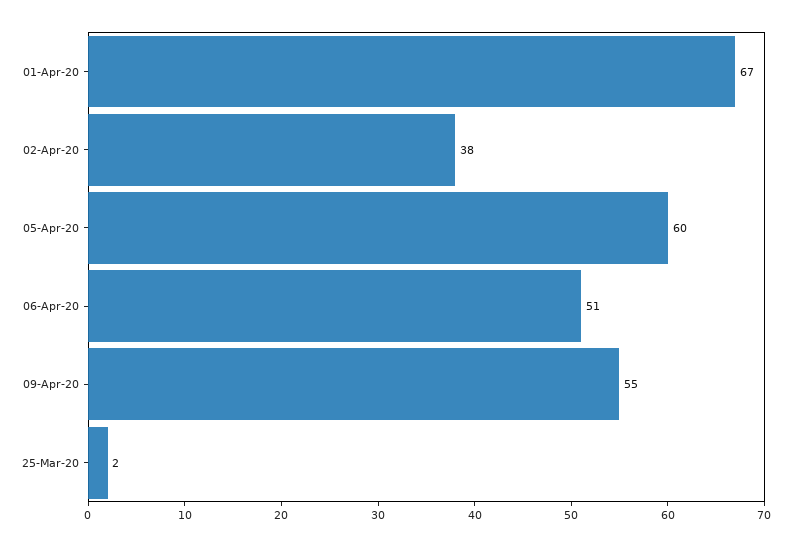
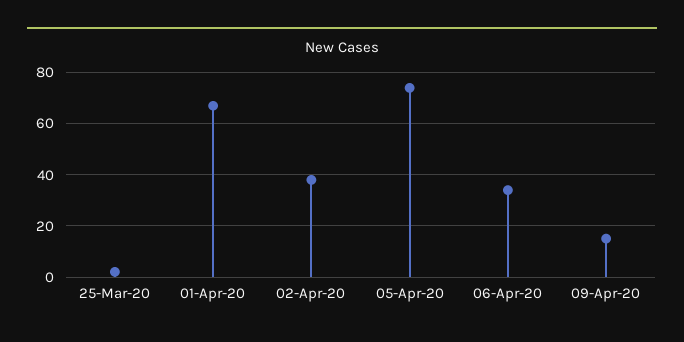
  {
    "01-Apr-20": 67,
    "02-Apr-20": 38,
-   "05-Apr-20": 60,
+   "05-Apr-20": 75,
-   "06-Apr-20": 51,
+   "06-Apr-20": 35,
-   "09-Apr-20": 55,
+   "09-Apr-20": 15,
    "25-Mar-20": 2
  }

